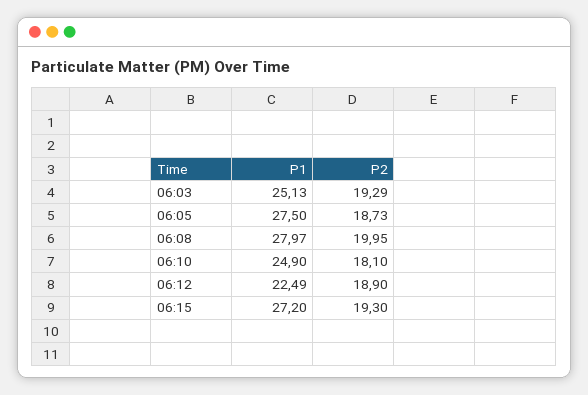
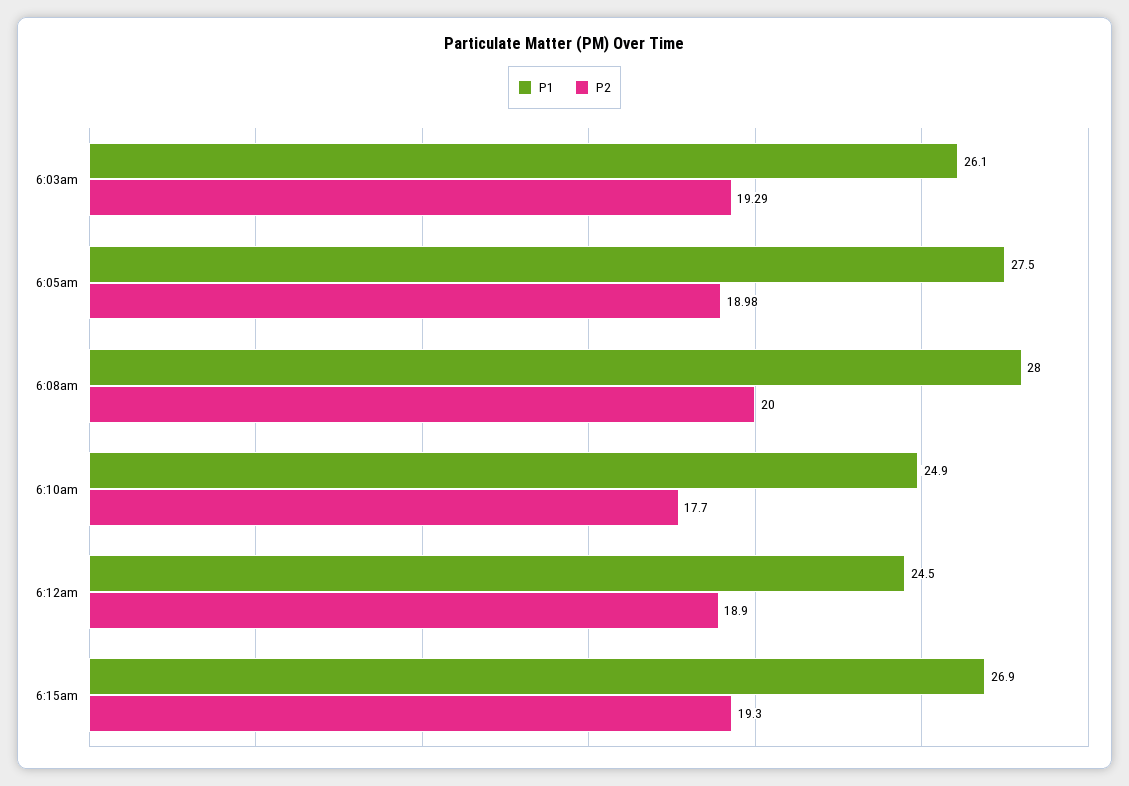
  {
    "P1": {
-     "06:03": 25.13,
+     "06:03": 26.1,
      "06:05": 27.5,
      "06:08": 27.97,
      "06:10": 24.9,
-     "06:12": 22.49,
+     "06:12": 24.5,
-     "06:15": 27.2
+     "06:15": 26.9
    },
    "P2": {
      "06:03": 19.29,
-     "06:05": 18.73,
+     "06:05": 18.98,
-     "06:08": 19.95,
+     "06:08": 20,
-     "06:10": 18.1,
+     "06:10": 17.7,
      "06:12": 18.9,
      "06:15": 19.3
    }
  }

